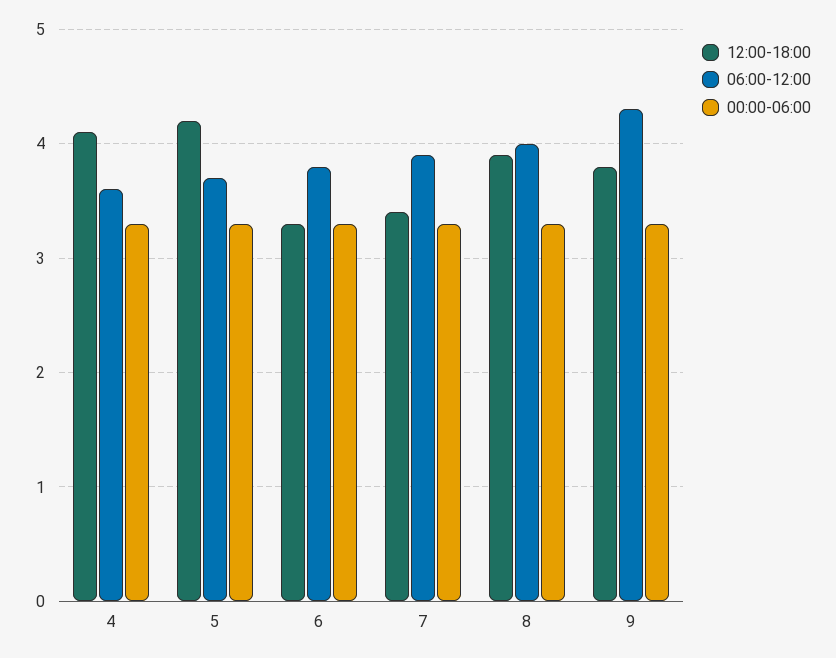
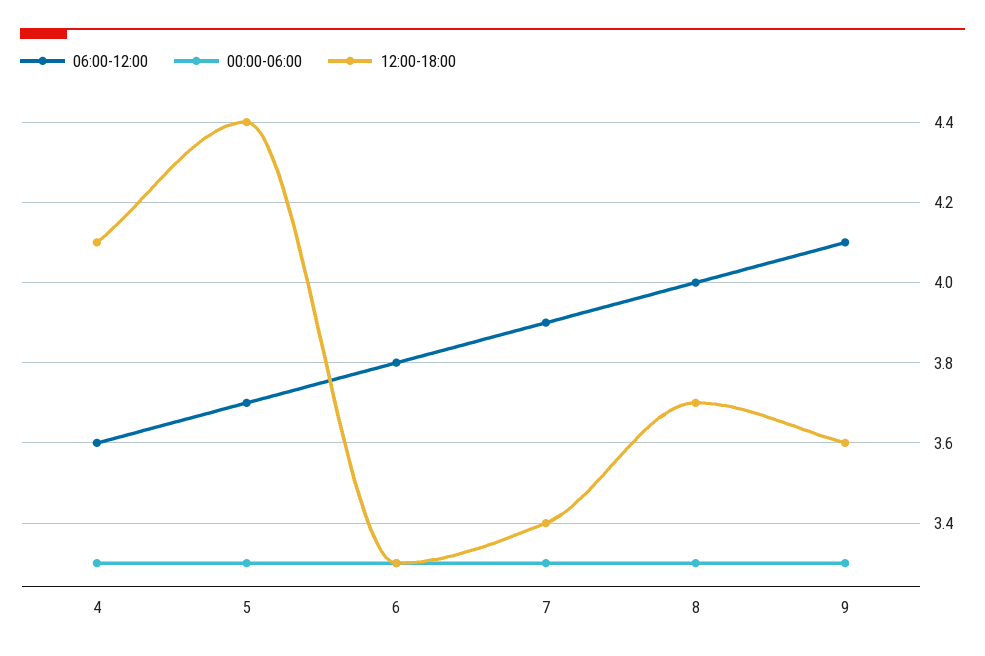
  {
    "12:00-18:00": {
      "4": 4.1,
-     "5": 4.2,
+     "5": 4.4,
      "6": 3.3,
      "7": 3.4,
-     "8": 3.9,
+     "8": 3.7,
-     "9": 3.8
+     "9": 3.6
    },
    "06:00-12:00": {
      "4": 3.6,
      "5": 3.7,
      "6": 3.8,
      "7": 3.9,
      "8": 4,
-     "9": 4.3
+     "9": 4.1
    },
    "00:00-06:00": {
      "4": 3.3,
      "5": 3.3,
      "6": 3.3,
      "7": 3.3,
      "8": 3.3,
      "9": 3.3
    }
  }

